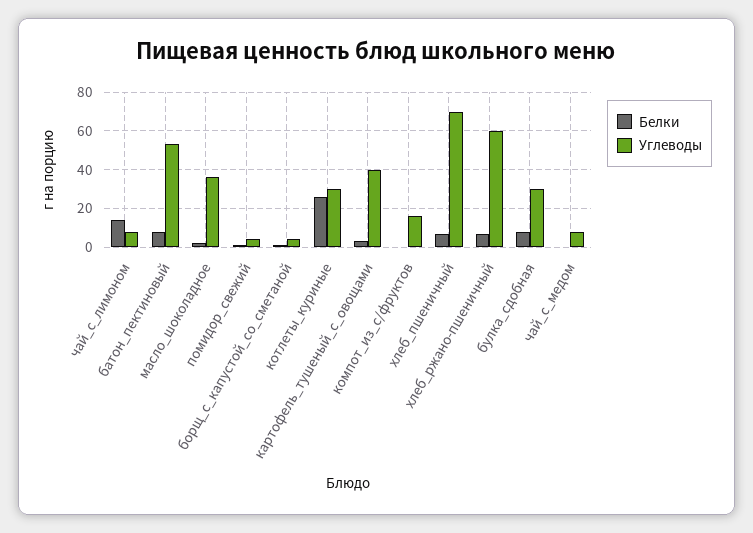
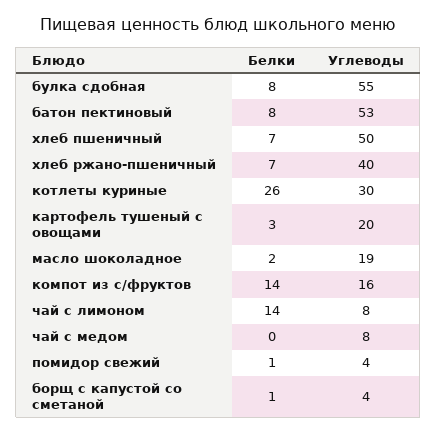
  {
    "Белки": {
      "чай_с_лимоном": 14,
      "батон_пектиновый": 8,
      "масло_шоколадное": 2,
      "помидор_свежий": 1,
      "борщ_с_капустой_со_сметаной": 1,
      "котлеты_куриные": 26,
      "картофель_тушеный_с_овощами": 3,
-     "компот_из_с/фруктов": 0,
+     "компот_из_с/фруктов": 14,
      "хлеб_пшеничный": 7,
      "хлеб_ржано-пшеничный": 7,
      "булка_сдобная": 8,
      "чай_с_медом": 0
    },
    "Углеводы": {
      "чай_с_лимоном": 8,
      "батон_пектиновый": 53,
-     "масло_шоколадное": 35,
+     "масло_шоколадное": 19,
      "помидор_свежий": 4,
      "борщ_с_капустой_со_сметаной": 4,
      "котлеты_куриные": 30,
-     "картофель_тушеный_с_овощами": 40,
+     "картофель_тушеный_с_овощами": 20,
      "компот_из_с/фруктов": 16,
-     "хлеб_пшеничный": 70,
+     "хлеб_пшеничный": 50,
-     "хлеб_ржано-пшеничный": 60,
+     "хлеб_ржано-пшеничный": 40,
-     "булка_сдобная": 30,
+     "булка_сдобная": 55,
      "чай_с_медом": 8
    }
  }

